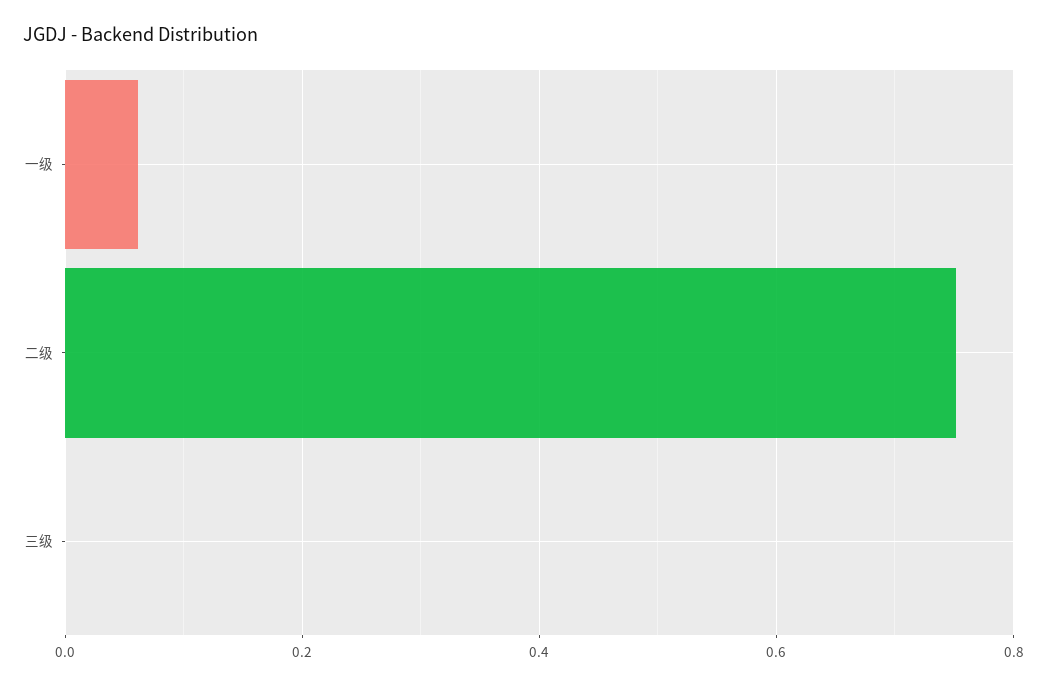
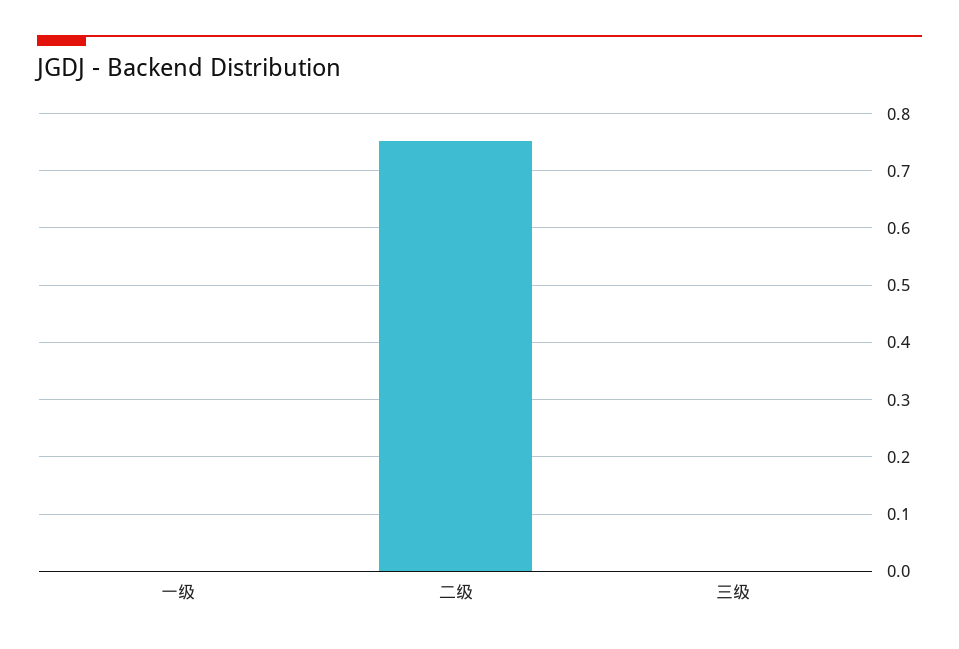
  {
-   "一级": 0.06,
+   "一级": 0,
    "二级": 0.76,
    "三级": 0
  }

